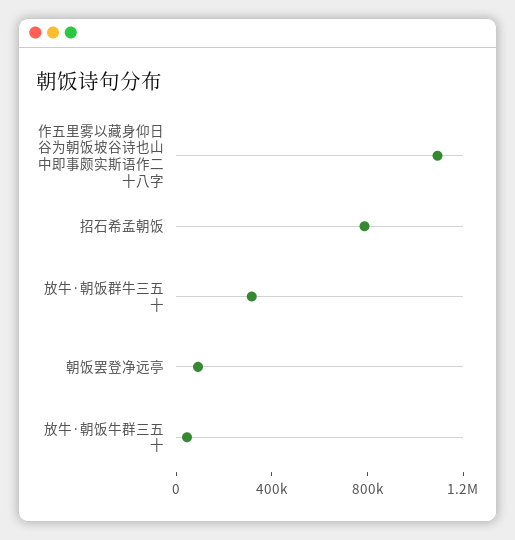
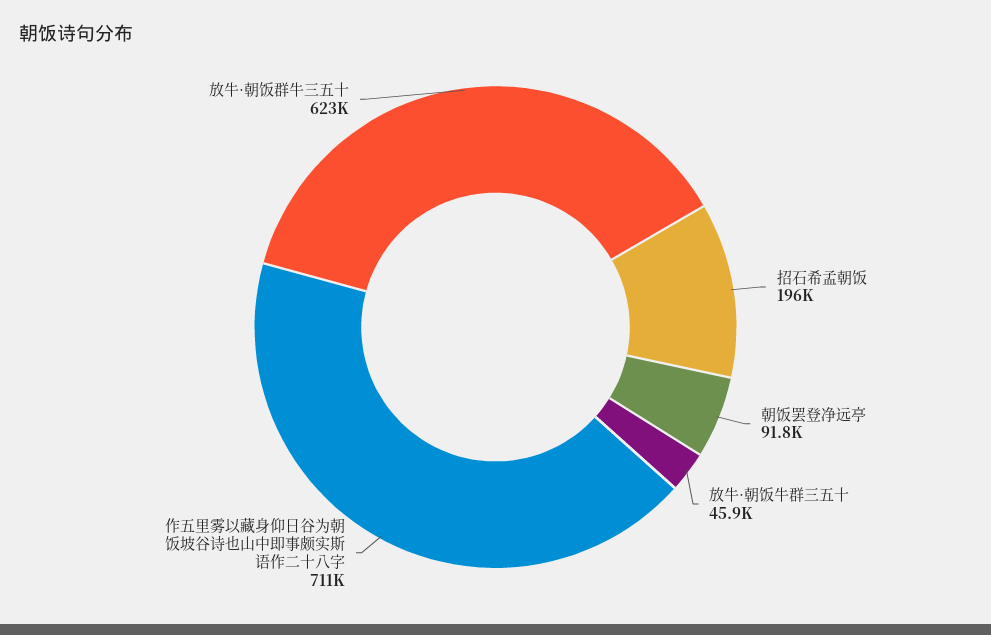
  {
-   "作五里雾以藏身仰日谷为朝饭坡谷诗也山中即事颇实斯语作二十八字": 1100000,
+   "作五里雾以藏身仰日谷为朝饭坡谷诗也山中即事颇实斯语作二十八字": 711000,
-   "招石希孟朝饭": 800000,
+   "招石希孟朝饭": 196000,
-   "放牛·朝饭群牛三五十": 300000,
+   "放牛·朝饭群牛三五十": 623000,
    "朝饭罢登净远亭": 91800,
    "放牛·朝饭牛群三五十": 45900
  }

